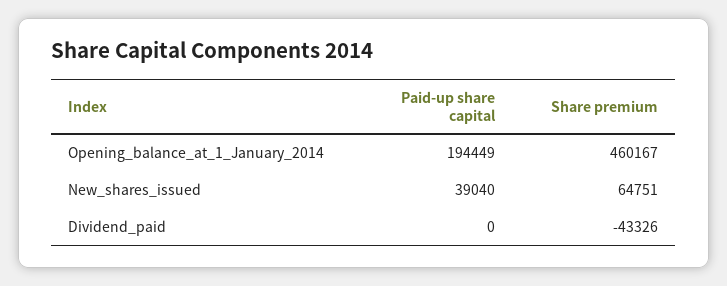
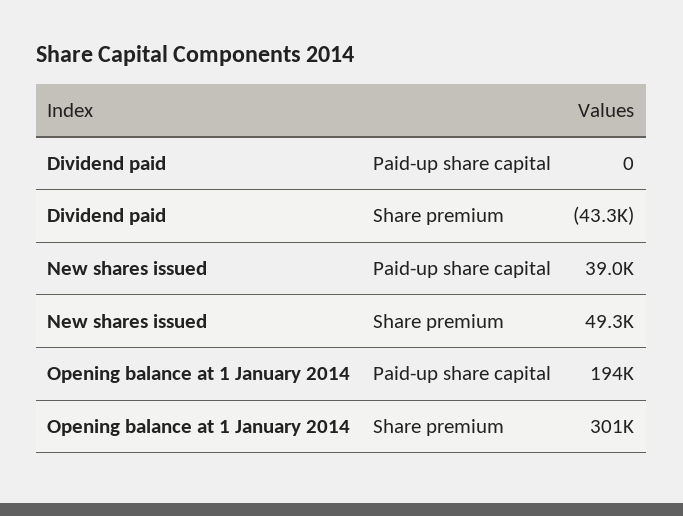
  {
    "Paid-up share capital": {
      "Opening_balance_at_1_January_2014": 194449,
      "New_shares_issued": 39040,
      "Dividend_paid": 0
    },
    "Share premium": {
-     "Opening_balance_at_1_January_2014": 460167,
+     "Opening_balance_at_1_January_2014": 301000,
-     "New_shares_issued": 64751,
+     "New_shares_issued": 49300,
      "Dividend_paid": -43326
    }
  }

